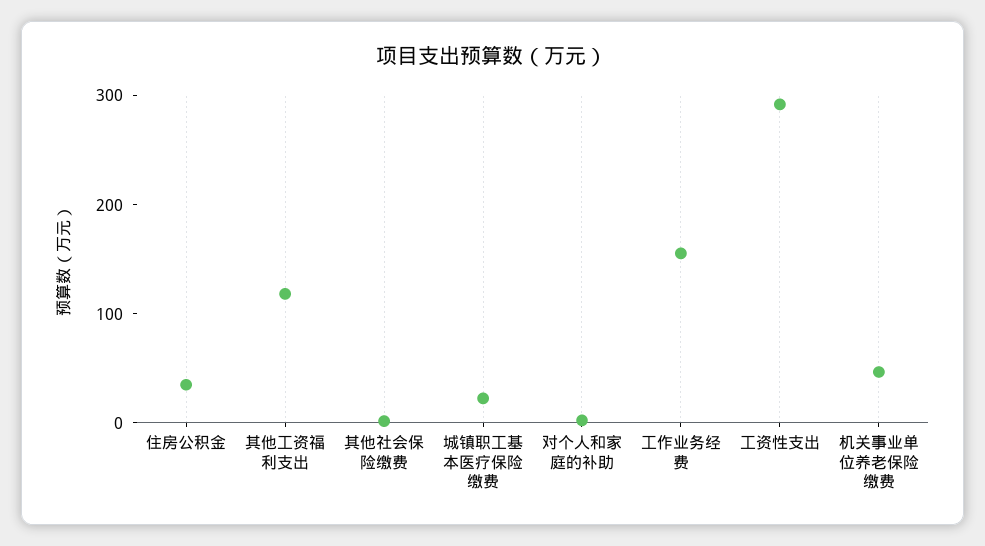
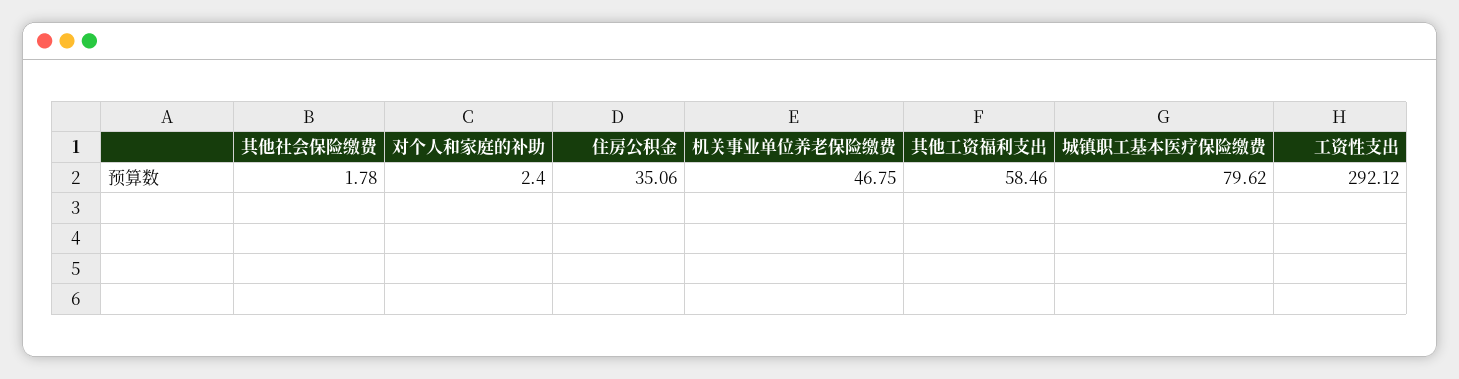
  {
    "住房公积金": 35.06,
-   "其他工资福利支出": 120,
+   "其他工资福利支出": 58.46,
    "其他社会保险缴费": 1.78,
-   "城镇职工基本医疗保险缴费": 20,
+   "城镇职工基本医疗保险缴费": 79.62,
    "对个人和家庭的补助": 2.4,
-   "工作业务经费": 160,
    "工资性支出": 292.12,
    "机关事业单位养老保险缴费": 46.75
  }

